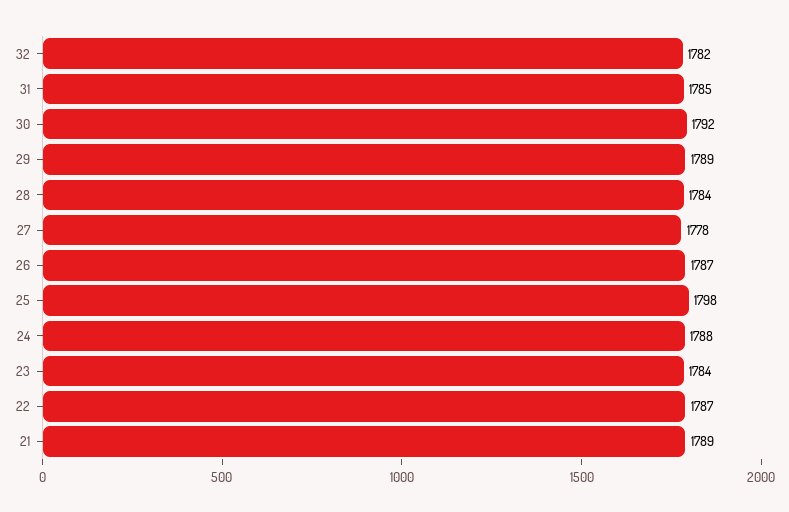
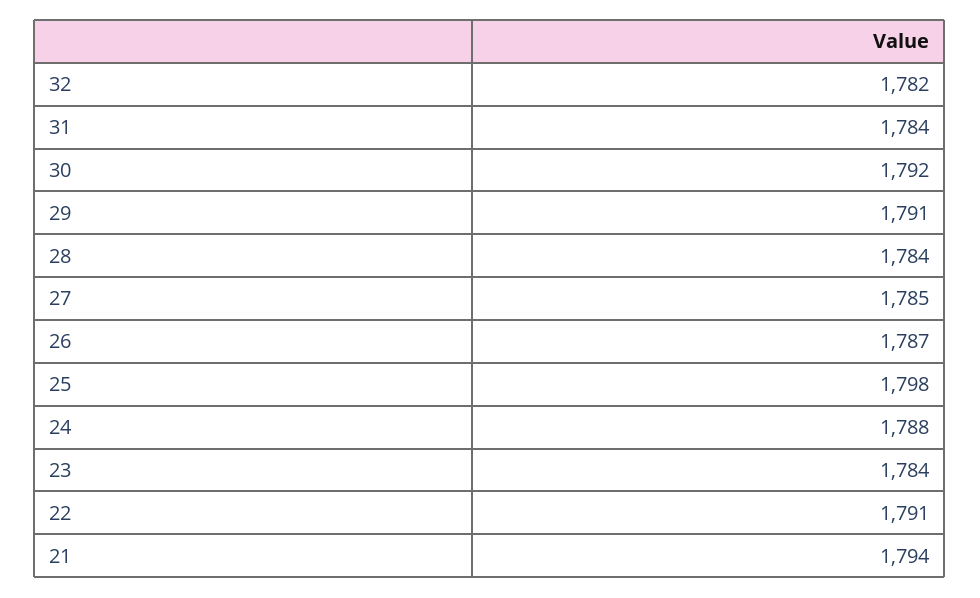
  {
    "32": 1782,
-   "31": 1785,
+   "31": 1784,
    "30": 1792,
-   "29": 1789,
+   "29": 1791,
    "28": 1784,
-   "27": 1778,
+   "27": 1785,
    "26": 1787,
    "25": 1798,
    "24": 1788,
    "23": 1784,
-   "22": 1787,
+   "22": 1791,
-   "21": 1789
+   "21": 1794
  }

